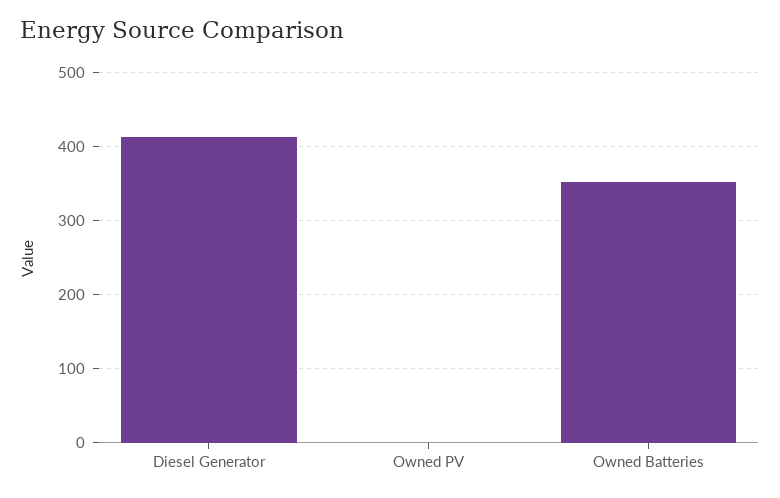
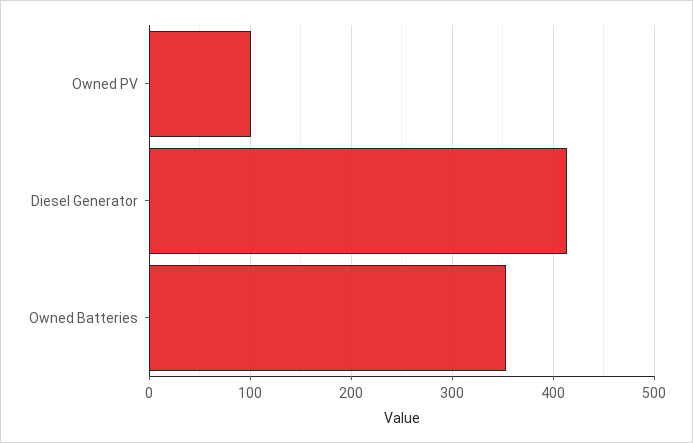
  {
    "Diesel Generator": 410,
-   "Owned PV": 0,
+   "Owned PV": 100,
    "Owned Batteries": 350
  }

